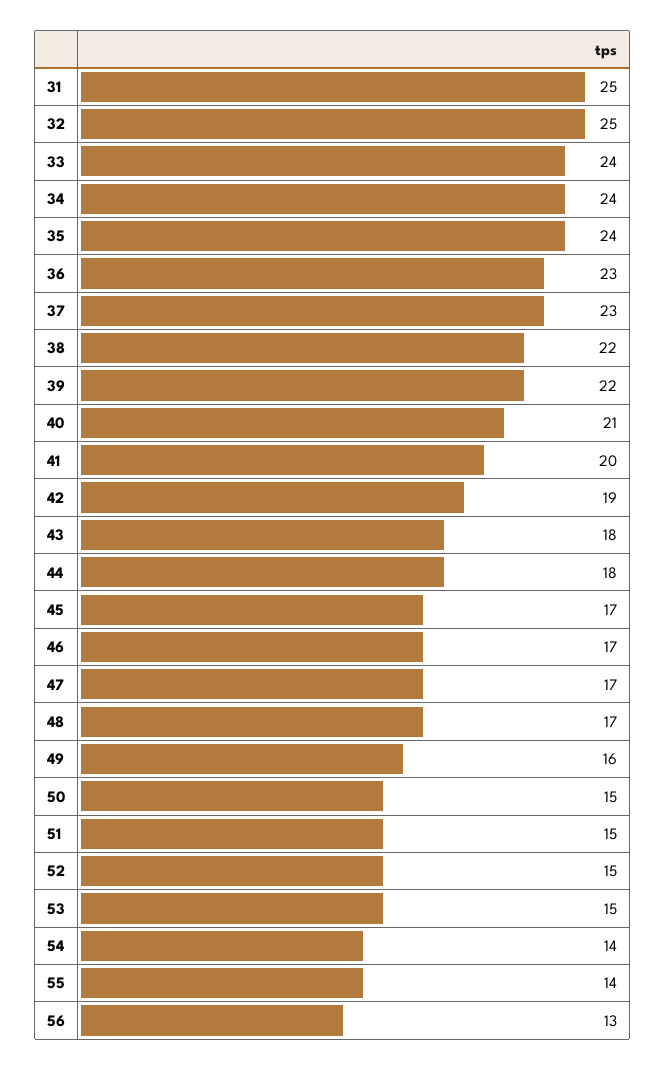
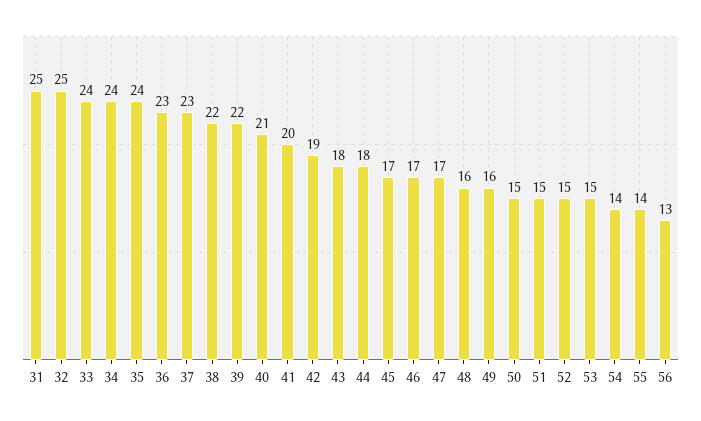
  {
    "31": 25,
    "32": 25,
    "33": 24,
    "34": 24,
    "35": 24,
    "36": 23,
    "37": 23,
    "38": 22,
    "39": 22,
    "40": 21,
    "41": 20,
    "42": 19,
    "43": 18,
    "44": 18,
    "45": 17,
    "46": 17,
    "47": 17,
-   "48": 17,
+   "48": 16,
    "49": 16,
    "50": 15,
    "51": 15,
    "52": 15,
    "53": 15,
    "54": 14,
    "55": 14,
    "56": 13
  }

